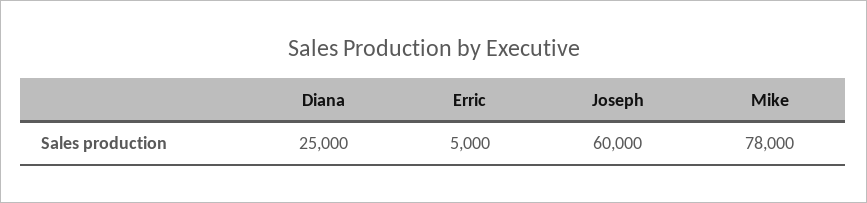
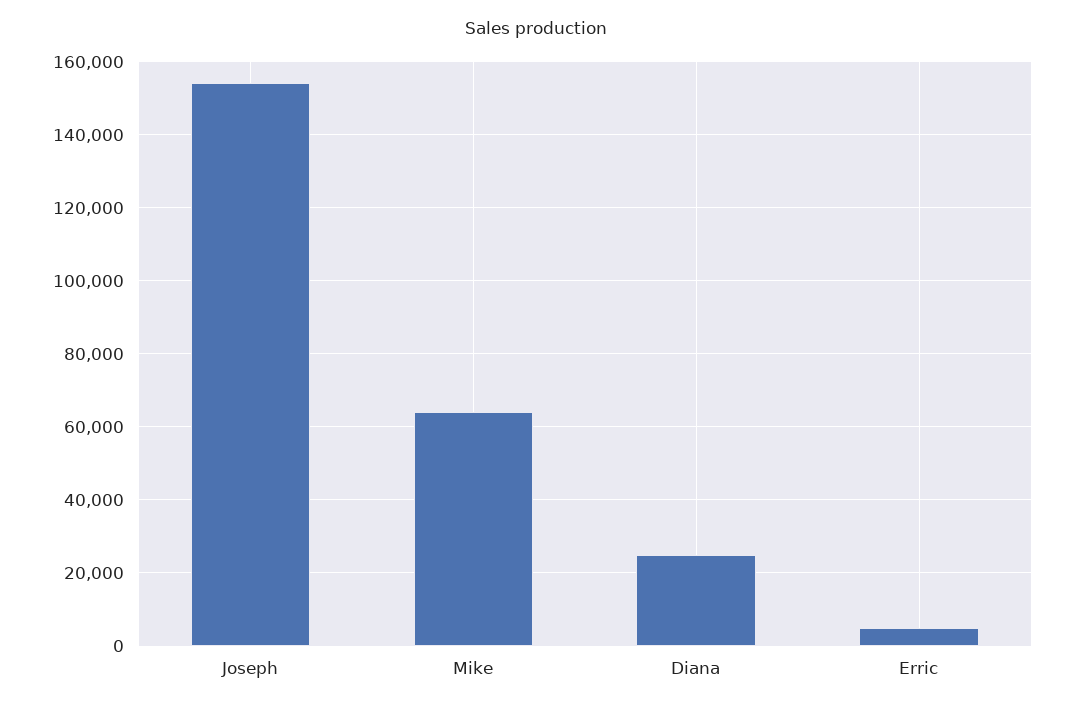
  {
    "Diana": 25000,
    "Erric": 5000,
-   "Joseph": 60000,
+   "Joseph": 154000,
-   "Mike": 78000
+   "Mike": 64000
  }

